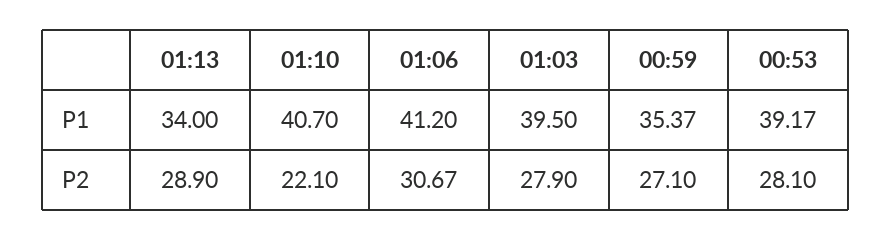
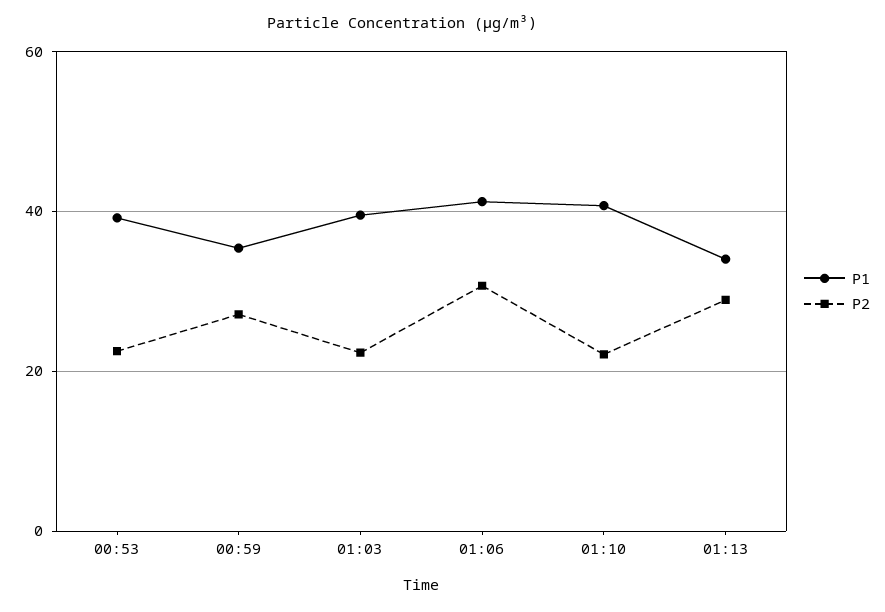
  {
    "P1": {
      "01:13": 34,
      "01:10": 40.7,
      "01:06": 41.2,
      "01:03": 39.5,
      "00:59": 35.37,
      "00:53": 39.17
    },
    "P2": {
      "01:13": 28.9,
      "01:10": 22.1,
      "01:06": 30.67,
-     "01:03": 27.9,
+     "01:03": 22,
      "00:59": 27.1,
-     "00:53": 28.1
+     "00:53": 22
    }
  }

